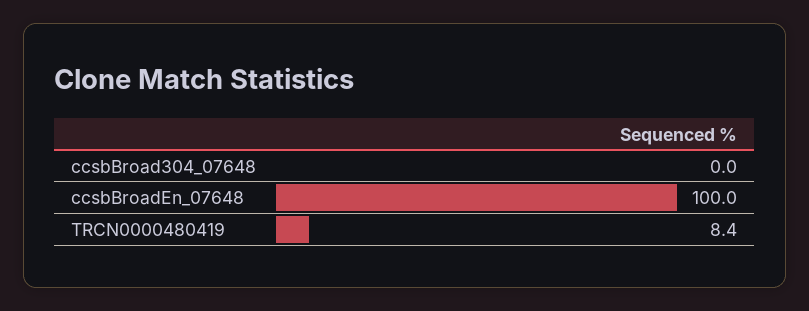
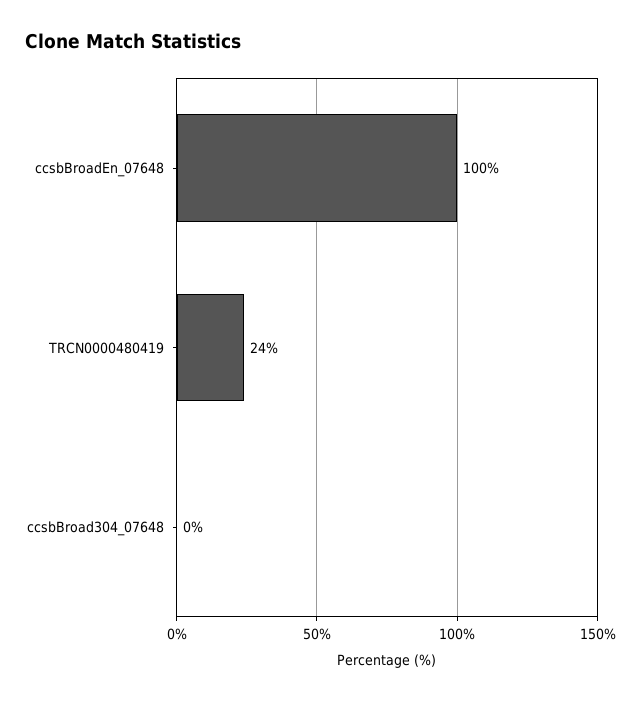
  {
    "ccsbBroad304_07648": 0,
    "ccsbBroadEn_07648": 100,
-   "TRCN0000480419": 8.4
+   "TRCN0000480419": 24
  }

